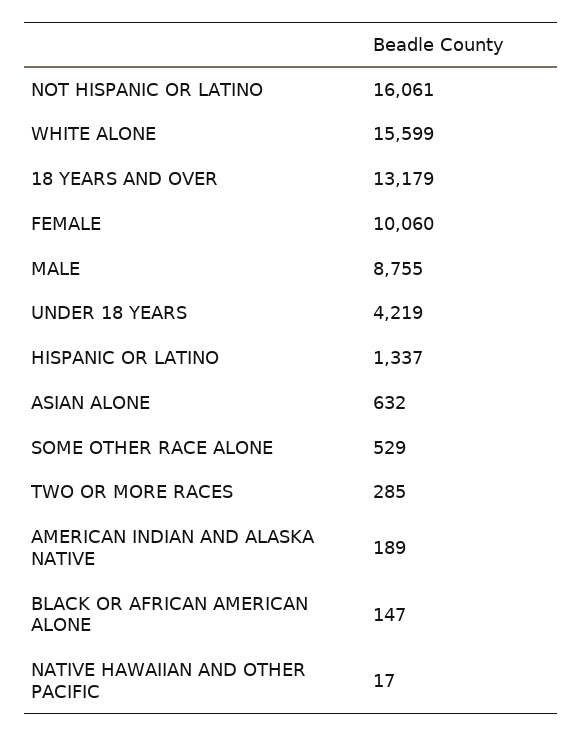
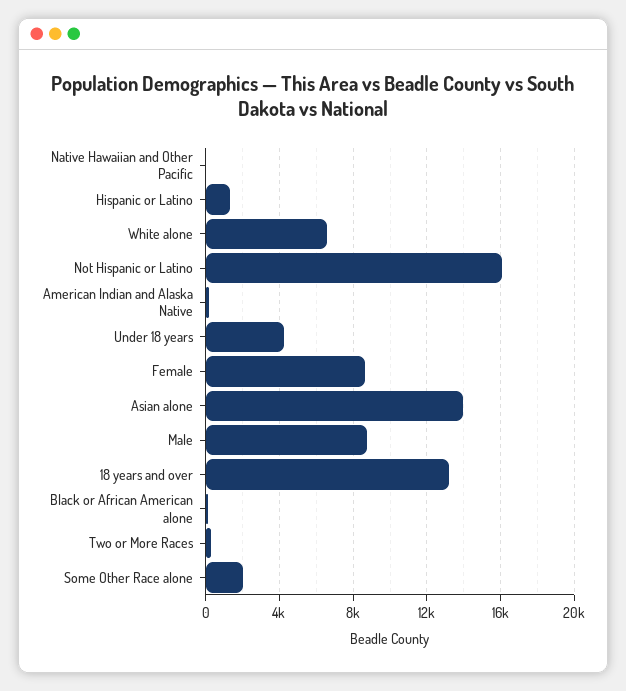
  {
    "NOT HISPANIC OR LATINO": 16061,
-   "WHITE ALONE": 15599,
+   "WHITE ALONE": 6500,
    "18 YEARS AND OVER": 13179,
-   "FEMALE": 10060,
+   "FEMALE": 8500,
    "MALE": 8755,
    "UNDER 18 YEARS": 4219,
    "HISPANIC OR LATINO": 1337,
-   "ASIAN ALONE": 632,
+   "ASIAN ALONE": 14000,
-   "SOME OTHER RACE ALONE": 529,
+   "SOME OTHER RACE ALONE": 2000,
    "TWO OR MORE RACES": 285,
    "AMERICAN INDIAN AND ALASKA NATIVE": 189,
    "BLACK OR AFRICAN AMERICAN ALONE": 147,
    "NATIVE HAWAIIAN AND OTHER PACIFIC": 17
  }

